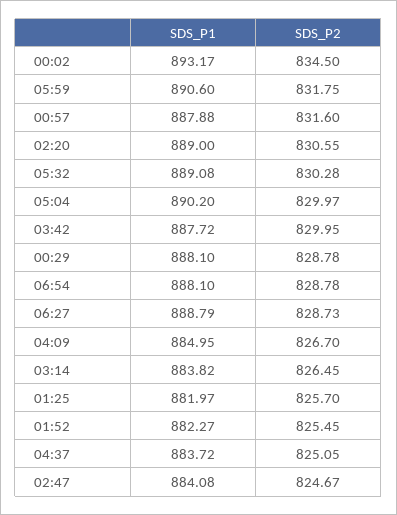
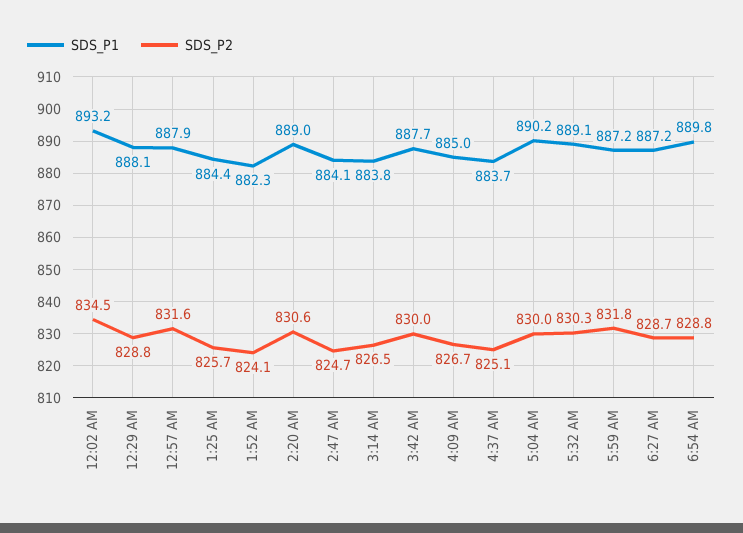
  {
    "SDS_P1": {
      "00:02": 893.17,
-     "05:59": 890.6,
+     "05:59": 887.2,
      "00:57": 887.88,
      "02:20": 889,
      "05:32": 889.08,
      "05:04": 890.2,
      "03:42": 887.72,
      "00:29": 888.1,
-     "06:54": 888.1,
+     "06:54": 889.8,
-     "06:27": 888.79,
+     "06:27": 887.2,
      "04:09": 884.95,
      "03:14": 883.82,
-     "01:25": 881.97,
+     "01:25": 884.4,
      "01:52": 882.27,
      "04:37": 883.72,
      "02:47": 884.08
    },
    "SDS_P2": {
      "00:02": 834.5,
      "05:59": 831.75,
      "00:57": 831.6,
      "02:20": 830.55,
      "05:32": 830.28,
      "05:04": 829.97,
      "03:42": 829.95,
      "00:29": 828.78,
      "06:54": 828.78,
      "06:27": 828.73,
      "04:09": 826.7,
      "03:14": 826.45,
      "01:25": 825.7,
-     "01:52": 825.45,
+     "01:52": 824.1,
      "04:37": 825.05,
      "02:47": 824.67
    }
  }

